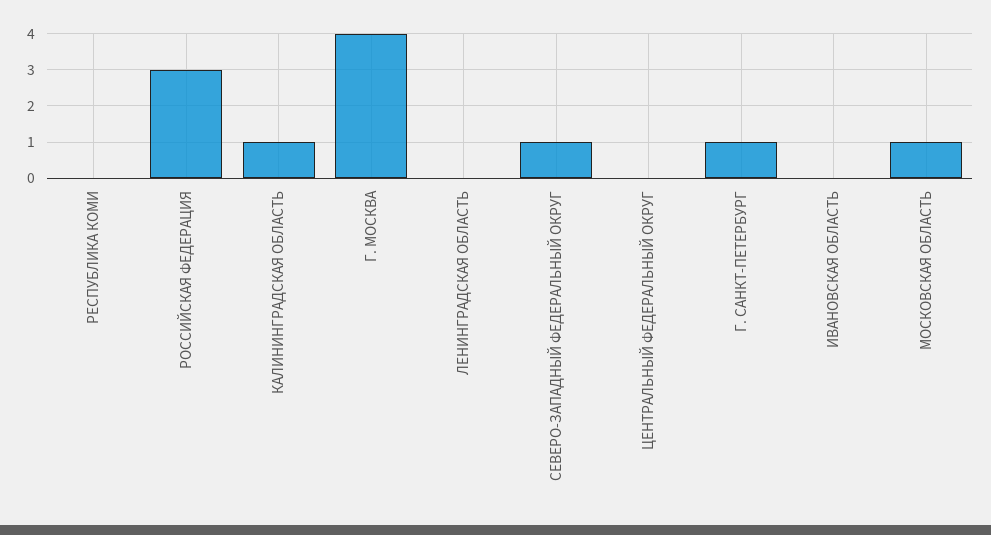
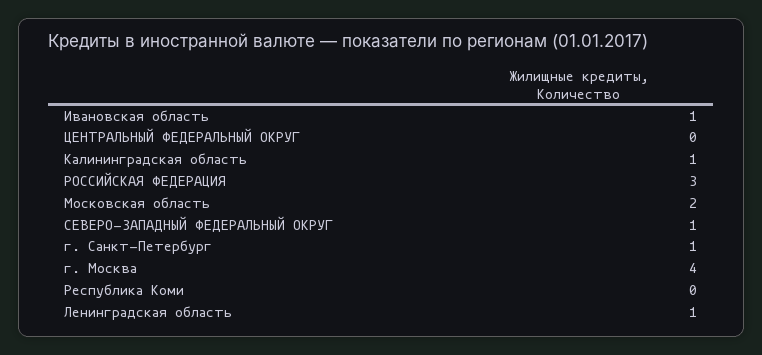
  {
    "РЕСПУБЛИКА КОМИ": 0,
    "РОССИЙСКАЯ ФЕДЕРАЦИЯ": 3,
    "КАЛИНИНГРАДСКАЯ ОБЛАСТЬ": 1,
    "Г. МОСКВА": 4,
-   "ЛЕНИНГРАДСКАЯ ОБЛАСТЬ": 0,
+   "ЛЕНИНГРАДСКАЯ ОБЛАСТЬ": 1,
    "СЕВЕРО-ЗАПАДНЫЙ ФЕДЕРАЛЬНЫЙ ОКРУГ": 1,
    "ЦЕНТРАЛЬНЫЙ ФЕДЕРАЛЬНЫЙ ОКРУГ": 0,
    "Г. САНКТ-ПЕТЕРБУРГ": 1,
-   "ИВАНОВСКАЯ ОБЛАСТЬ": 0,
+   "ИВАНОВСКАЯ ОБЛАСТЬ": 1,
-   "МОСКОВСКАЯ ОБЛАСТЬ": 1
+   "МОСКОВСКАЯ ОБЛАСТЬ": 2
  }

